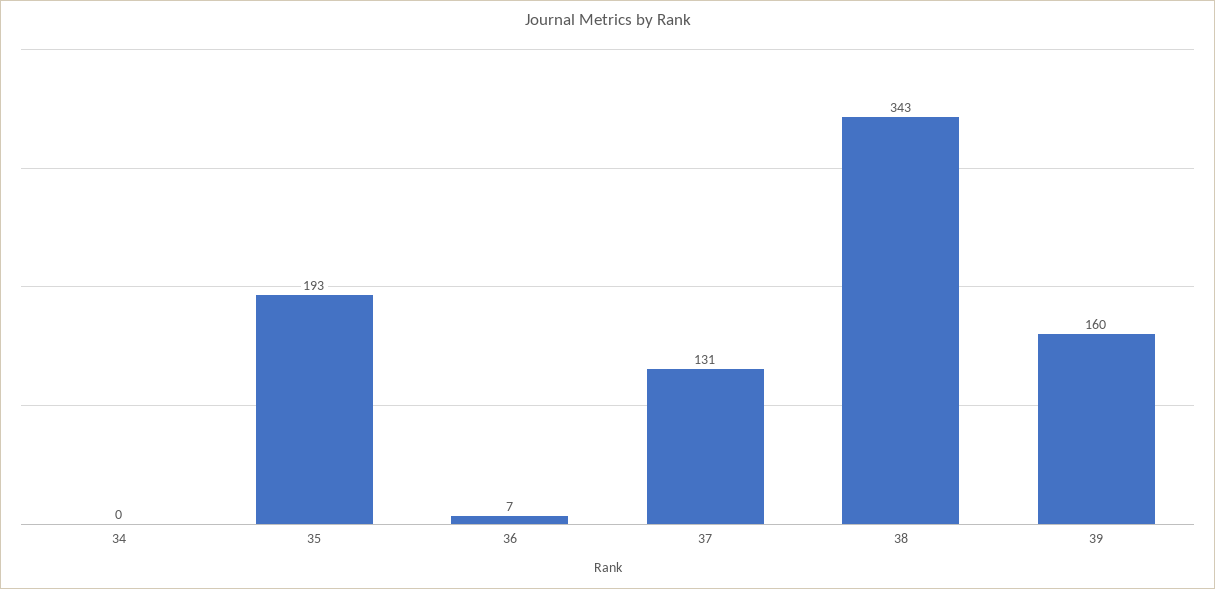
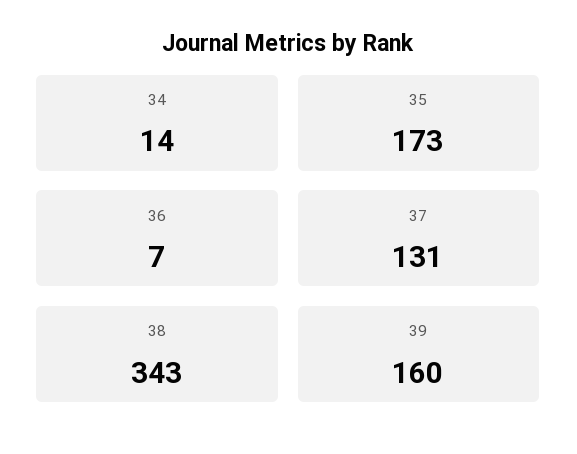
  {
-   "34": 0,
+   "34": 14,
-   "35": 193,
+   "35": 173,
    "36": 7,
    "37": 131,
    "38": 343,
    "39": 160
  }

